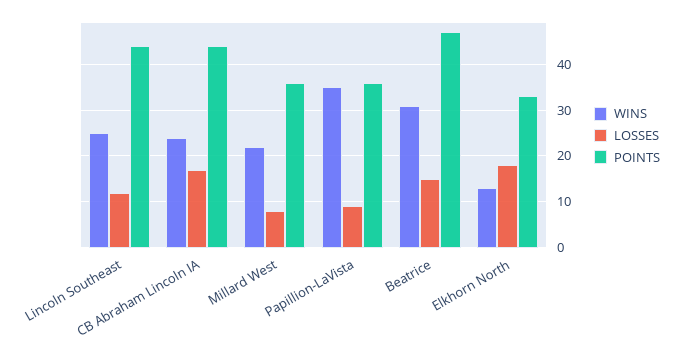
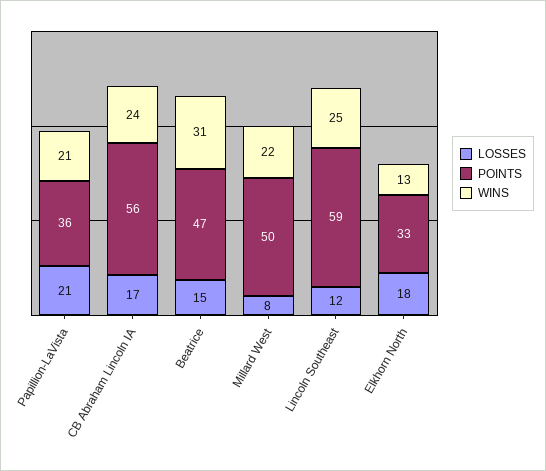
  {
    "WINS": {
      "Lincoln Southeast": 25,
      "CB Abraham Lincoln IA": 24,
      "Millard West": 22,
-     "Papillion-LaVista": 35,
+     "Papillion-LaVista": 21,
      "Beatrice": 31,
      "Elkhorn North": 13
    },
    "LOSSES": {
      "Lincoln Southeast": 12,
      "CB Abraham Lincoln IA": 17,
      "Millard West": 8,
-     "Papillion-LaVista": 10,
+     "Papillion-LaVista": 21,
      "Beatrice": 15,
      "Elkhorn North": 18
    },
    "POINTS": {
-     "Lincoln Southeast": 45,
+     "Lincoln Southeast": 59,
-     "CB Abraham Lincoln IA": 45,
+     "CB Abraham Lincoln IA": 56,
-     "Millard West": 35,
+     "Millard West": 50,
      "Papillion-LaVista": 36,
      "Beatrice": 47,
      "Elkhorn North": 33
    }
  }

